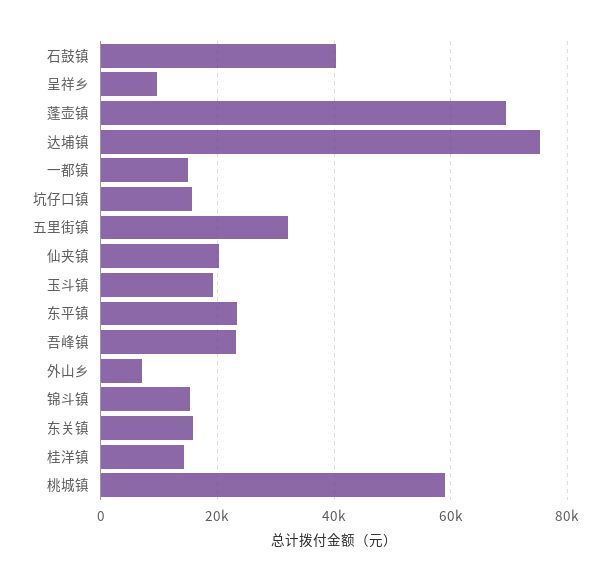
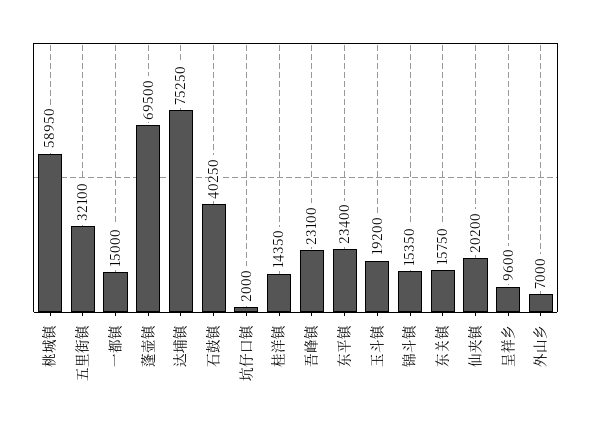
  {
    "石鼓镇": 40250,
    "呈祥乡": 9600,
    "蓬壶镇": 69500,
    "达埔镇": 75250,
    "一都镇": 15000,
-   "坑仔口镇": 16000,
+   "坑仔口镇": 2000,
    "五里街镇": 32100,
    "仙夹镇": 20200,
    "玉斗镇": 19200,
    "东平镇": 23400,
    "吾峰镇": 23100,
    "外山乡": 7000,
    "锦斗镇": 15350,
    "东关镇": 15750,
    "桂洋镇": 14350,
    "桃城镇": 58950
  }

